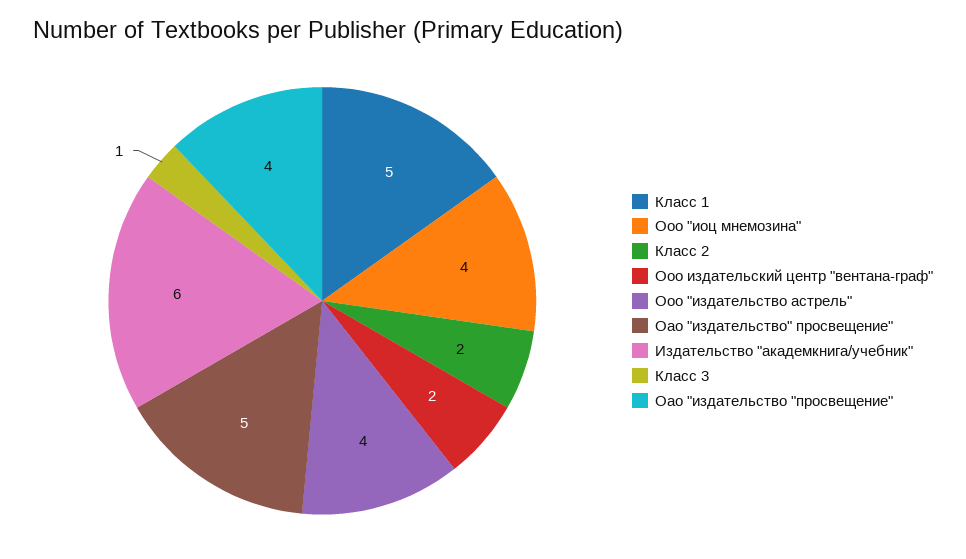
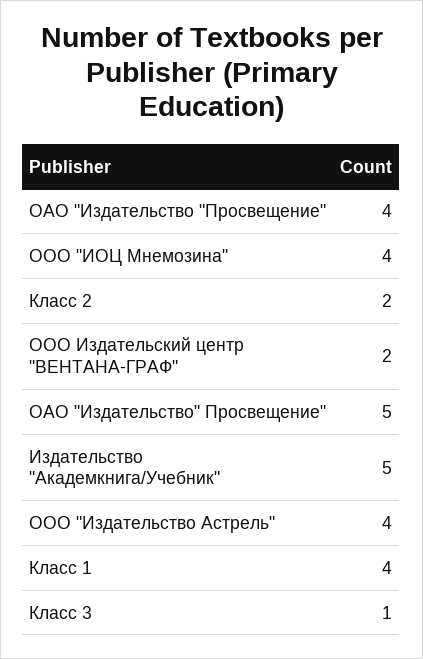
  {
-   "Класс 1": 5,
+   "Класс 1": 4,
    "Ооо \"иоц мнемозина\"": 4,
    "Класс 2": 2,
    "Ооо издательский центр \"вентана-граф\"": 2,
    "Ооо \"издательство астрель\"": 4,
    "Оао \"издательство\" просвещение\"": 5,
-   "Издательство \"академкнига/учебник\"": 6,
+   "Издательство \"академкнига/учебник\"": 5,
    "Класс 3": 1,
    "Оао \"издательство \"просвещение\"": 4
  }

